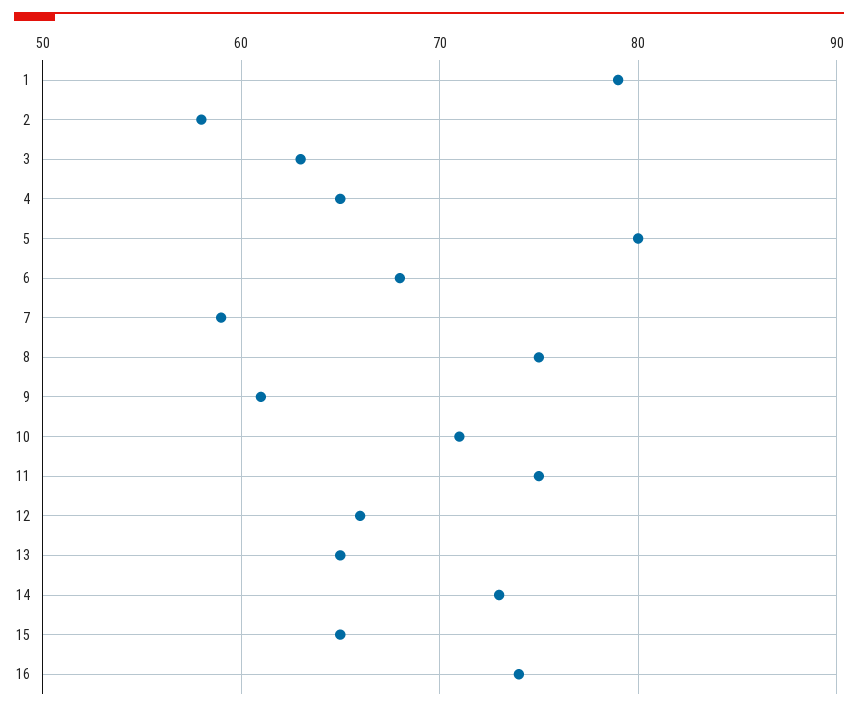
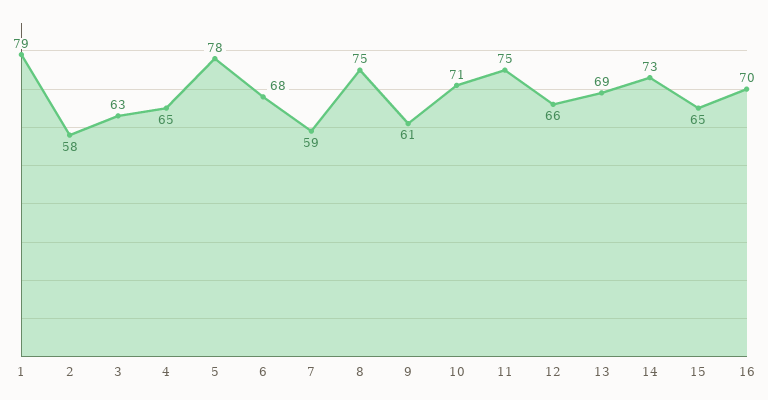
  {
    "1": 79,
    "2": 58,
    "3": 63,
    "4": 65,
-   "5": 80,
+   "5": 78,
    "6": 68,
    "7": 59,
    "8": 75,
    "9": 61,
    "10": 71,
    "11": 75,
    "12": 66,
-   "13": 65,
+   "13": 69,
    "14": 73,
    "15": 65,
-   "16": 74
+   "16": 70
  }

